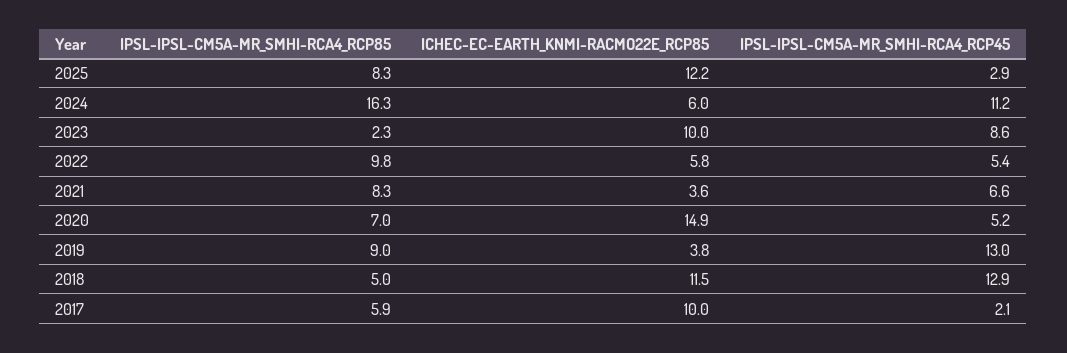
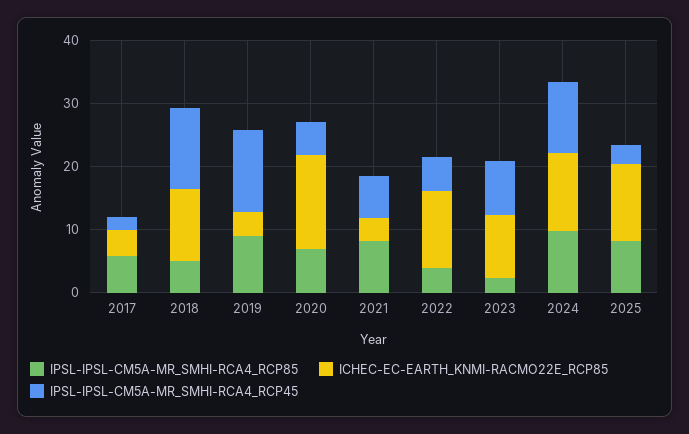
  {
    "IPSL-IPSL-CM5A-MR_SMHI-RCA4_RCP85": {
      "2025": 8.3,
-     "2024": 16.3,
+     "2024": 10,
      "2023": 2.3,
-     "2022": 9.8,
+     "2022": 4,
      "2021": 8.3,
      "2020": 7,
      "2019": 9,
      "2018": 5,
      "2017": 5.9
    },
    "ICHEC-EC-EARTH_KNMI-RACMO22E_RCP85": {
      "2025": 12.2,
-     "2024": 6,
+     "2024": 12,
      "2023": 10,
-     "2022": 5.8,
+     "2022": 12,
      "2021": 3.6,
      "2020": 14.9,
      "2019": 3.8,
      "2018": 11.5,
-     "2017": 10
+     "2017": 4
    },
    "IPSL-IPSL-CM5A-MR_SMHI-RCA4_RCP45": {
      "2025": 2.9,
      "2024": 11.2,
      "2023": 8.6,
      "2022": 5.4,
      "2021": 6.6,
      "2020": 5.2,
      "2019": 13,
      "2018": 12.9,
      "2017": 2.1
    }
  }

